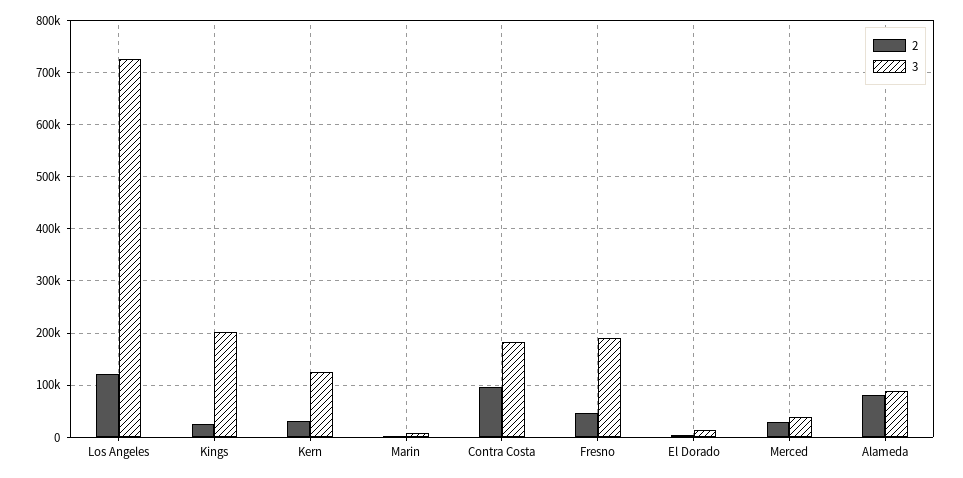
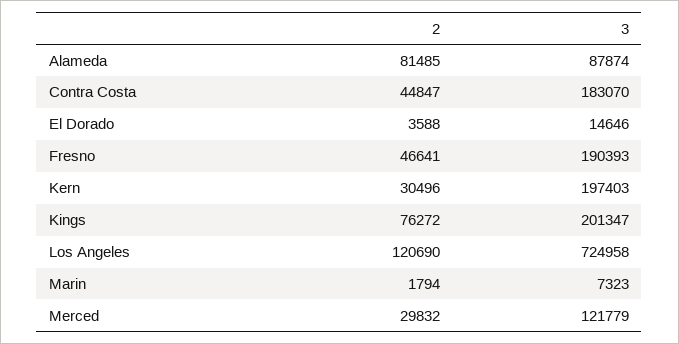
  {
    "2": {
      "Los Angeles": 120690,
-     "Kings": 20000,
+     "Kings": 76272,
      "Kern": 30496,
      "Marin": 1794,
-     "Contra Costa": 100000,
+     "Contra Costa": 44847,
      "Fresno": 46641,
      "El Dorado": 3588,
      "Merced": 29832,
      "Alameda": 81485
    },
    "3": {
      "Los Angeles": 724958,
      "Kings": 201347,
-     "Kern": 120000,
+     "Kern": 197403,
      "Marin": 7323,
      "Contra Costa": 183070,
      "Fresno": 190393,
      "El Dorado": 14646,
-     "Merced": 40000,
+     "Merced": 121779,
      "Alameda": 87874
    }
  }

